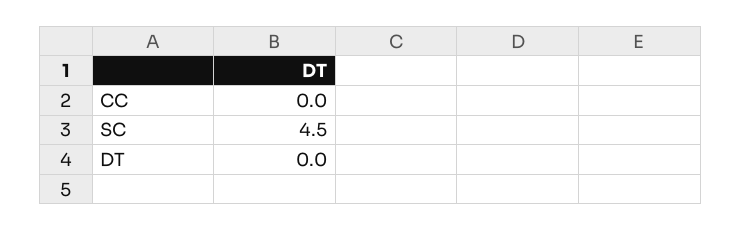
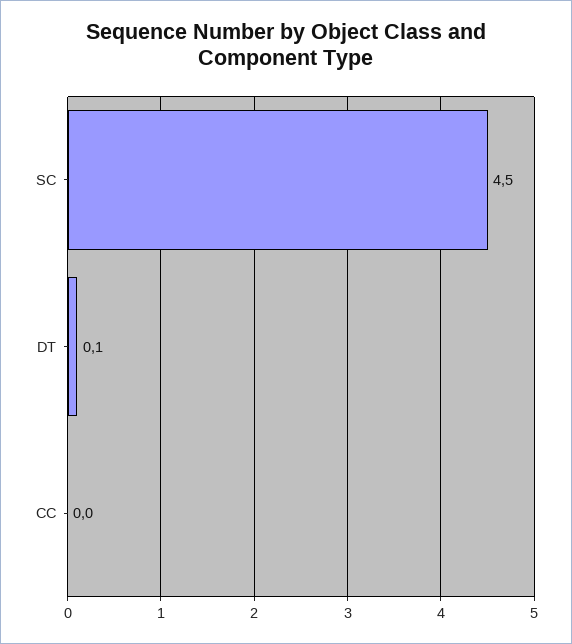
  {
    "CC": 0,
    "SC": 4.5,
-   "DT": 0
+   "DT": 0.1
  }

